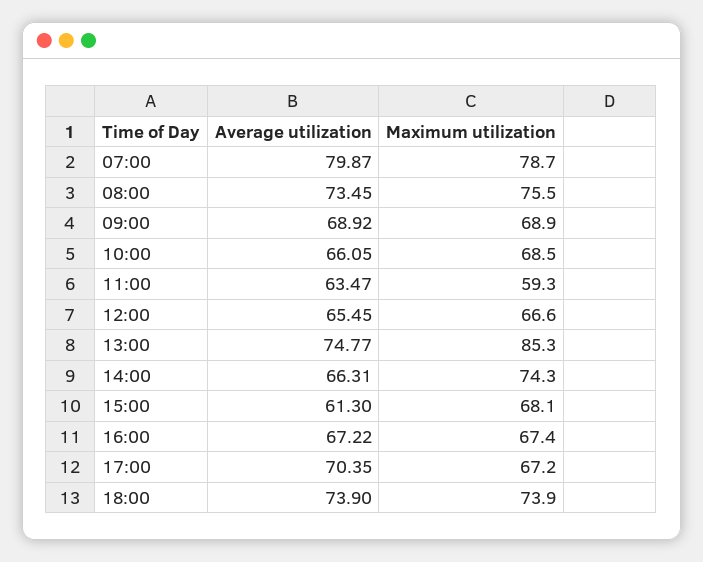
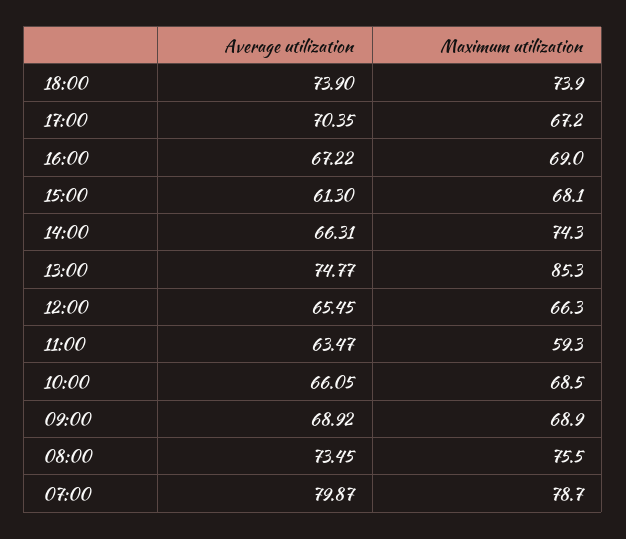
  {
    "Average utilization": {
      "07:00": 79.87,
      "08:00": 73.45,
      "09:00": 68.92,
      "10:00": 66.05,
      "11:00": 63.47,
      "12:00": 65.45,
      "13:00": 74.77,
      "14:00": 66.31,
      "15:00": 61.3,
      "16:00": 67.22,
      "17:00": 70.35,
      "18:00": 73.9
    },
    "Maximum utilization": {
      "07:00": 78.7,
      "08:00": 75.5,
      "09:00": 68.9,
      "10:00": 68.5,
      "11:00": 59.3,
-     "12:00": 66.6,
+     "12:00": 66.3,
      "13:00": 85.3,
      "14:00": 74.3,
      "15:00": 68.1,
-     "16:00": 67.4,
+     "16:00": 69,
      "17:00": 67.2,
      "18:00": 73.9
    }
  }

